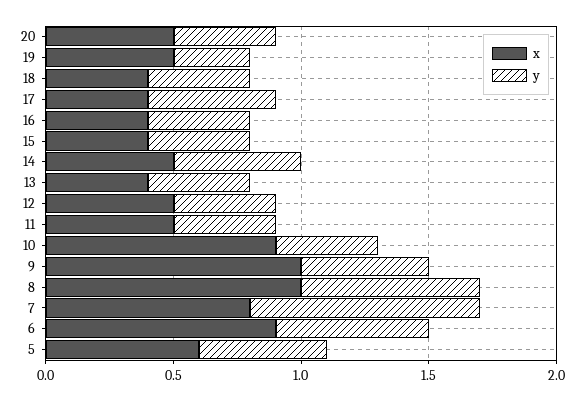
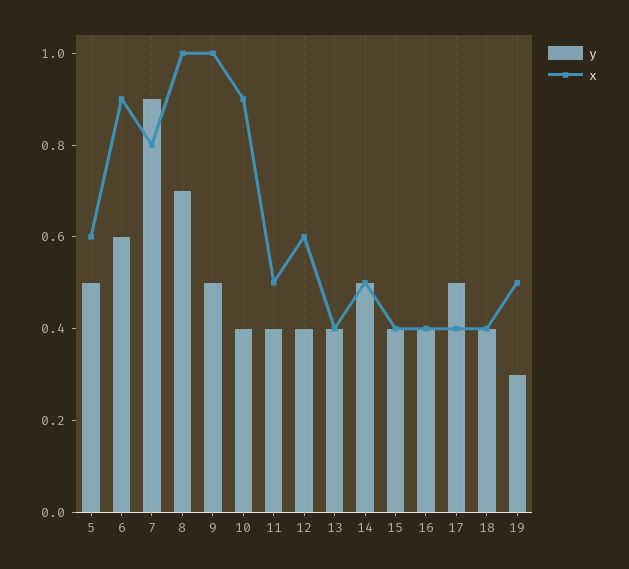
  {
    "x": {
-     "20": 0.5,
      "19": 0.5,
      "18": 0.4,
      "17": 0.4,
      "16": 0.4,
      "15": 0.4,
      "14": 0.5,
      "13": 0.4,
-     "12": 0.5,
+     "12": 0.6,
      "11": 0.5,
      "10": 0.9,
      "9": 1,
      "8": 1,
      "7": 0.8,
      "6": 0.9,
      "5": 0.6
    },
    "y": {
-     "20": 0.4,
      "19": 0.3,
      "18": 0.4,
      "17": 0.5,
      "16": 0.4,
      "15": 0.4,
      "14": 0.5,
      "13": 0.4,
      "12": 0.4,
      "11": 0.4,
      "10": 0.4,
      "9": 0.5,
      "8": 0.7,
      "7": 0.9,
      "6": 0.6,
      "5": 0.5
    }
  }

